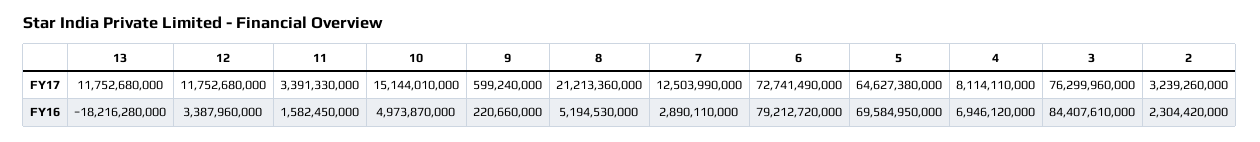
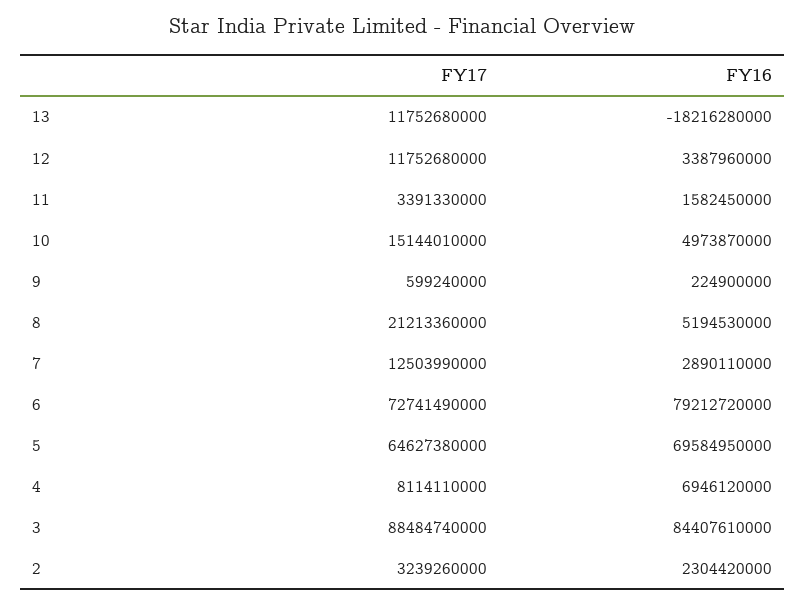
  {
    "13": {
      "FY17": 11752680000,
      "FY16": -18216280000
    },
    "12": {
      "FY17": 11752680000,
      "FY16": 3387960000
    },
    "11": {
      "FY17": 3391330000,
      "FY16": 1582450000
    },
    "10": {
      "FY17": 15144010000,
      "FY16": 4973870000
    },
    "9": {
      "FY17": 599240000,
-     "FY16": 220660000
+     "FY16": 224900000
    },
    "8": {
      "FY17": 21213360000,
      "FY16": 5194530000
    },
    "7": {
      "FY17": 12503990000,
      "FY16": 2890110000
    },
    "6": {
      "FY17": 72741490000,
      "FY16": 79212720000
    },
    "5": {
      "FY17": 64627380000,
      "FY16": 69584950000
    },
    "4": {
      "FY17": 8114110000,
      "FY16": 6946120000
    },
    "3": {
-     "FY17": 76299960000,
+     "FY17": 88484740000,
      "FY16": 84407610000
    },
    "2": {
      "FY17": 3239260000,
      "FY16": 2304420000
    }
  }

